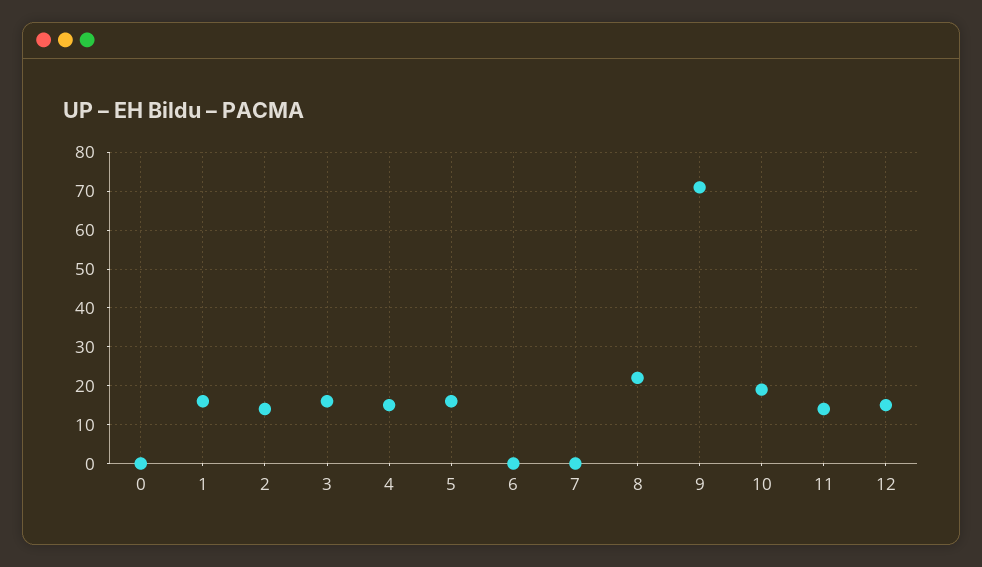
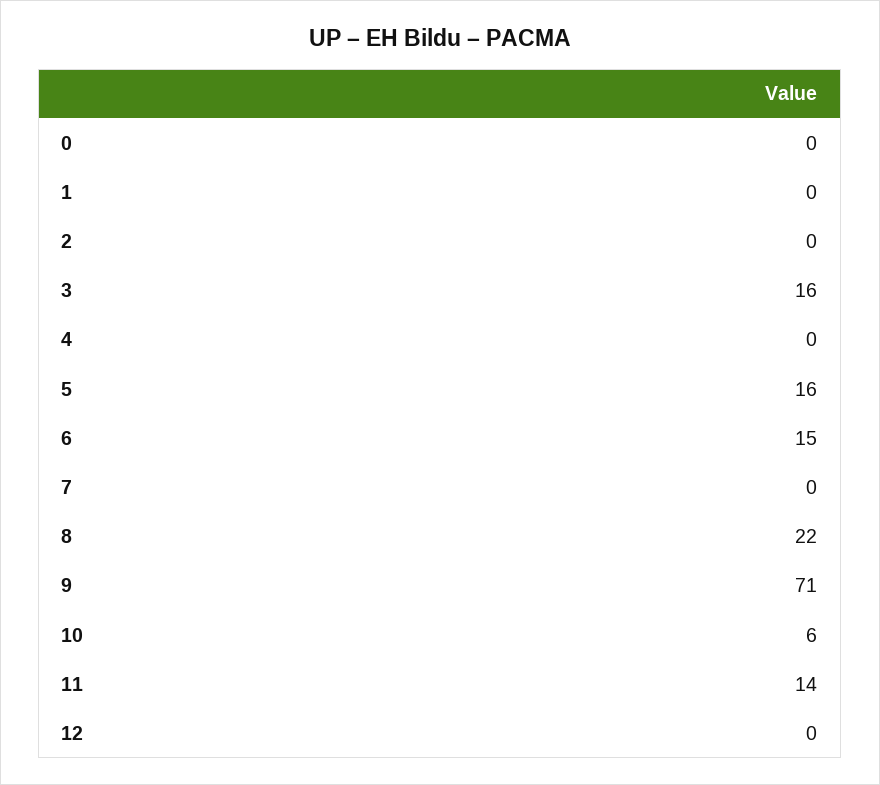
  {
    "0": 0,
-   "1": 15,
+   "1": 0,
-   "2": 15,
+   "2": 0,
    "3": 16,
-   "4": 15,
+   "4": 0,
    "5": 16,
-   "6": 0,
+   "6": 15,
    "7": 0,
    "8": 22,
    "9": 71,
-   "10": 20,
+   "10": 6,
    "11": 14,
-   "12": 15
+   "12": 0
  }

